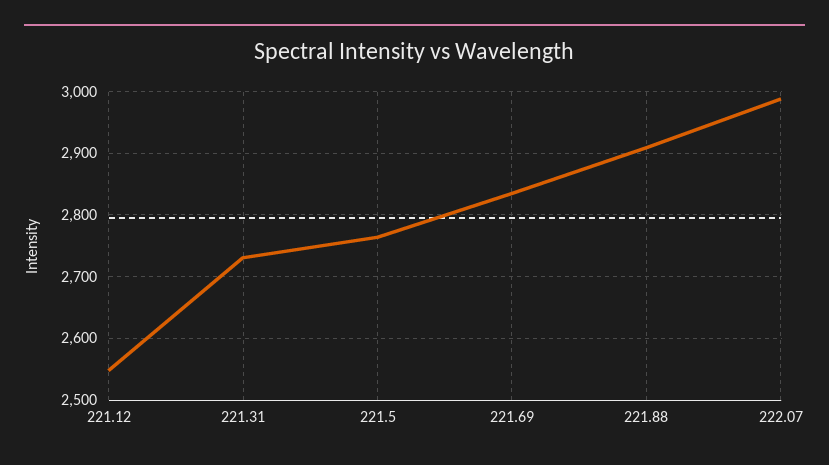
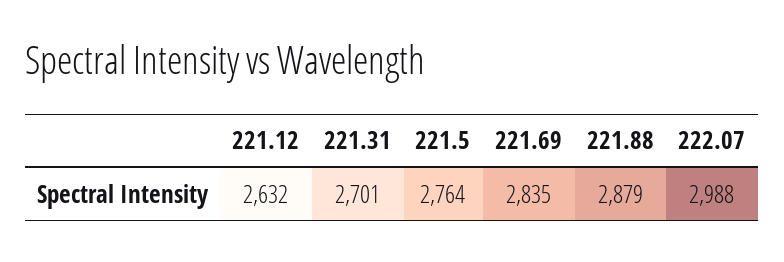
  {
-   "221.12": 2550,
+   "221.12": 2632,
-   "221.31": 2730,
+   "221.31": 2701,
    "221.5": 2764,
    "221.69": 2835,
-   "221.88": 2910,
+   "221.88": 2879,
    "222.07": 2988
  }

